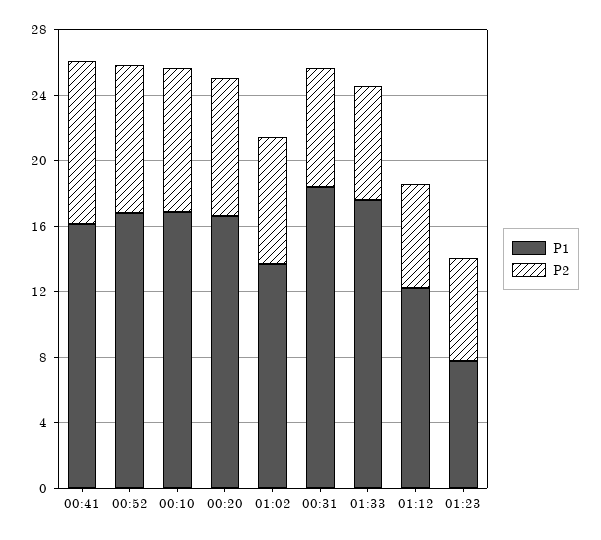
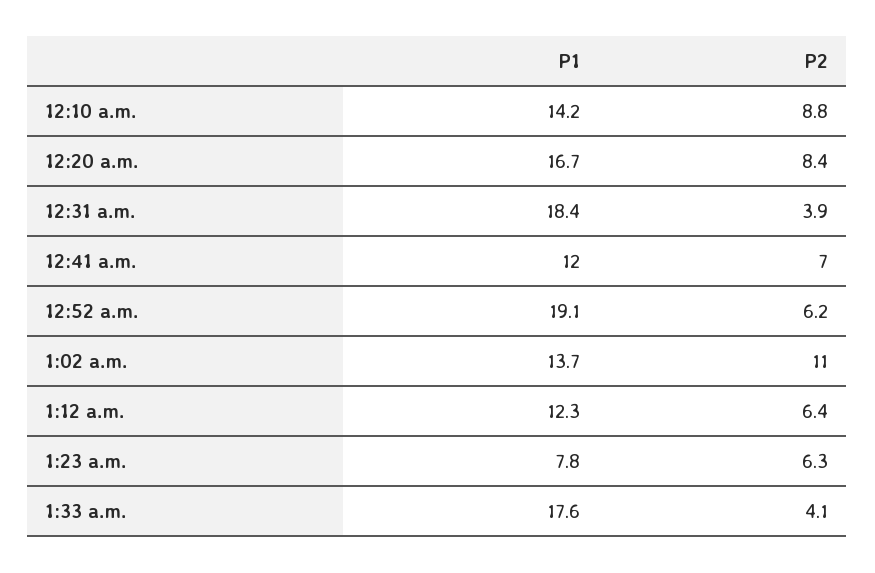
  {
    "P1": {
-     "00:41": 16,
+     "00:41": 12,
-     "00:52": 17,
+     "00:52": 19.1,
-     "00:10": 17,
+     "00:10": 14.2,
      "00:20": 16.7,
      "01:02": 13.7,
      "00:31": 18.4,
      "01:33": 17.6,
      "01:12": 12.3,
      "01:23": 7.8
    },
    "P2": {
-     "00:41": 10,
+     "00:41": 7,
-     "00:52": 9,
+     "00:52": 6.2,
      "00:10": 8.8,
      "00:20": 8.4,
-     "01:02": 8,
+     "01:02": 11,
-     "00:31": 7,
+     "00:31": 3.9,
-     "01:33": 7,
+     "01:33": 4.1,
      "01:12": 6.4,
      "01:23": 6.3
    }
  }

